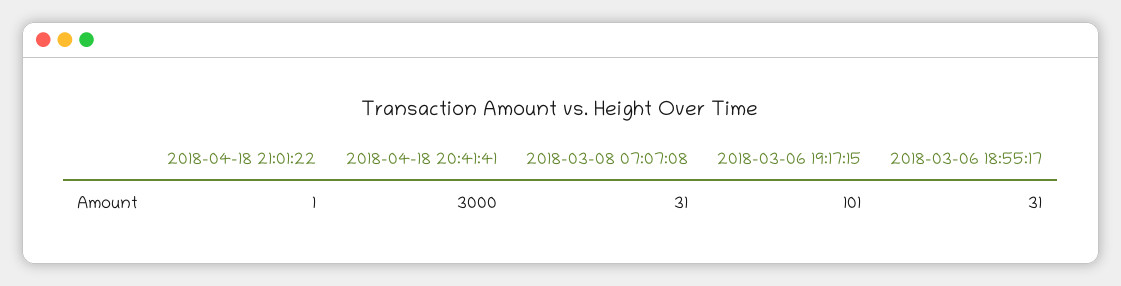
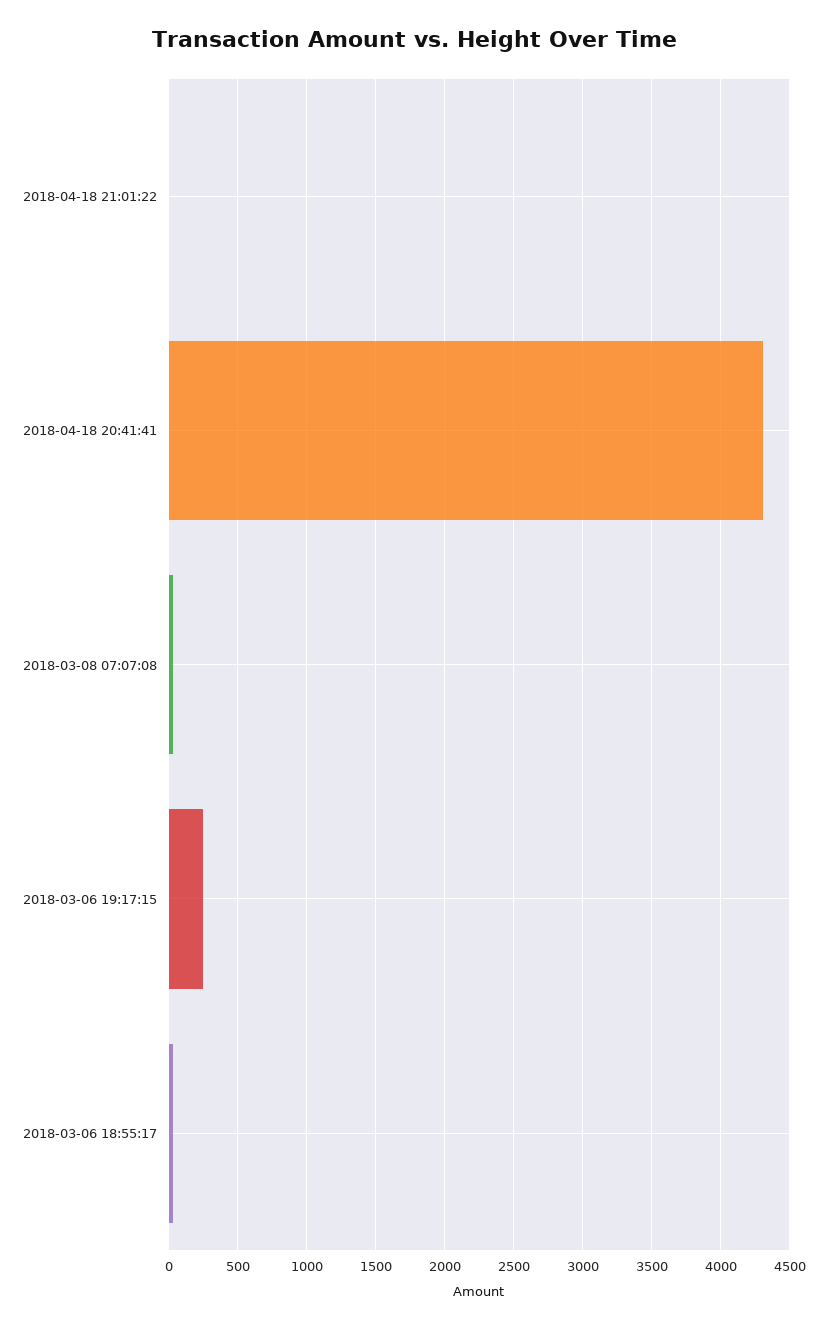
  {
    "2018-04-18 21:01:22": 1,
-   "2018-04-18 20:41:41": 3000,
+   "2018-04-18 20:41:41": 4300,
    "2018-03-08 07:07:08": 31,
-   "2018-03-06 19:17:15": 101,
+   "2018-03-06 19:17:15": 250,
    "2018-03-06 18:55:17": 31
  }

